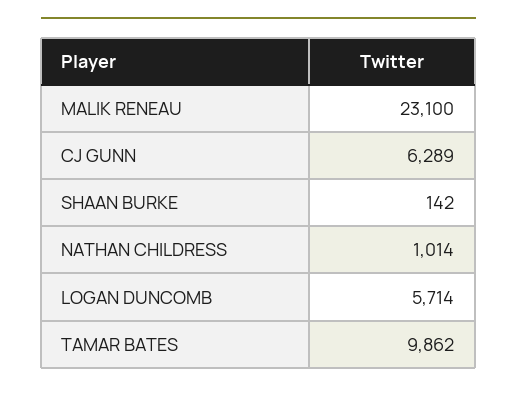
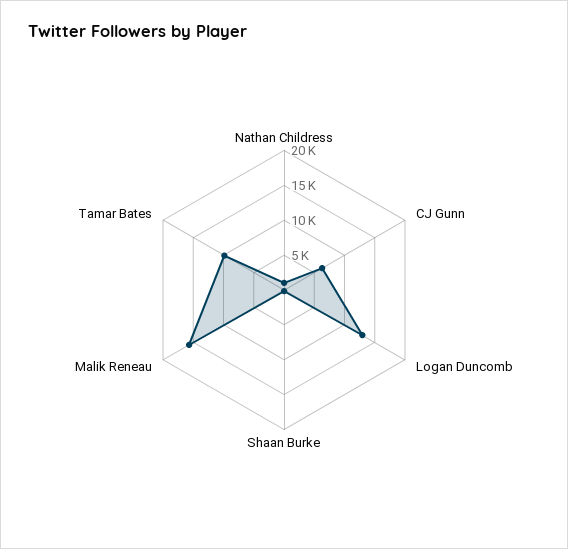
  {
-   "MALIK RENEAU": 23100,
+   "MALIK RENEAU": 15000,
    "CJ GUNN": 6289,
    "SHAAN BURKE": 142,
    "NATHAN CHILDRESS": 1014,
-   "LOGAN DUNCOMB": 5714,
+   "LOGAN DUNCOMB": 12500,
    "TAMAR BATES": 9862
  }

